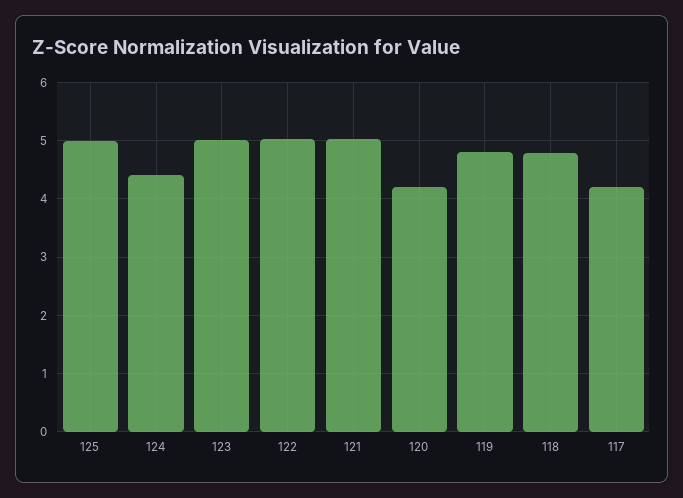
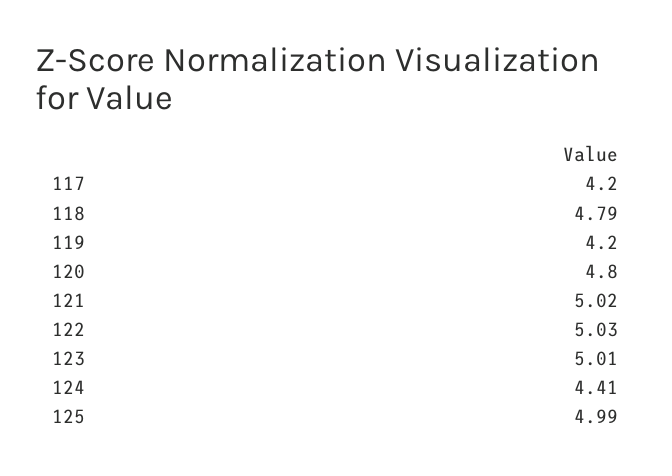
  {
    "125": 4.99,
    "124": 4.41,
    "123": 5.01,
    "122": 5.03,
    "121": 5.02,
-   "120": 4.2,
+   "120": 4.8,
-   "119": 4.8,
+   "119": 4.2,
    "118": 4.79,
    "117": 4.2
  }

